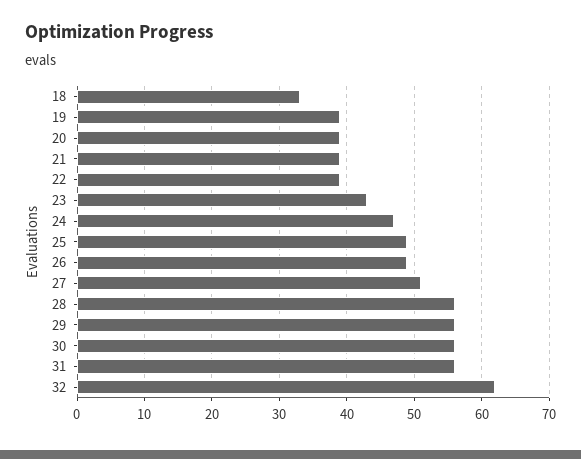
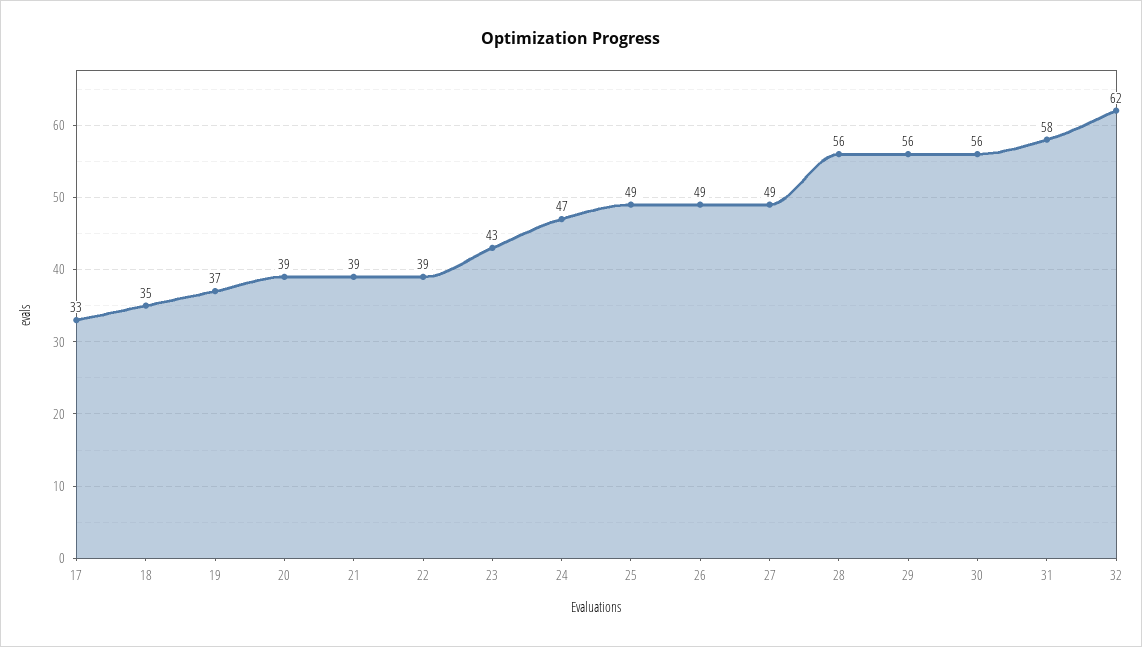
  {
-   "18": 33,
+   "18": 35,
-   "19": 39,
+   "19": 37,
    "20": 39,
    "21": 39,
    "22": 39,
    "23": 43,
    "24": 47,
    "25": 49,
    "26": 49,
-   "27": 51,
+   "27": 49,
    "28": 56,
    "29": 56,
    "30": 56,
-   "31": 56,
+   "31": 58,
-   "32": 62
+   "32": 62,
+   "17": 33
  }

